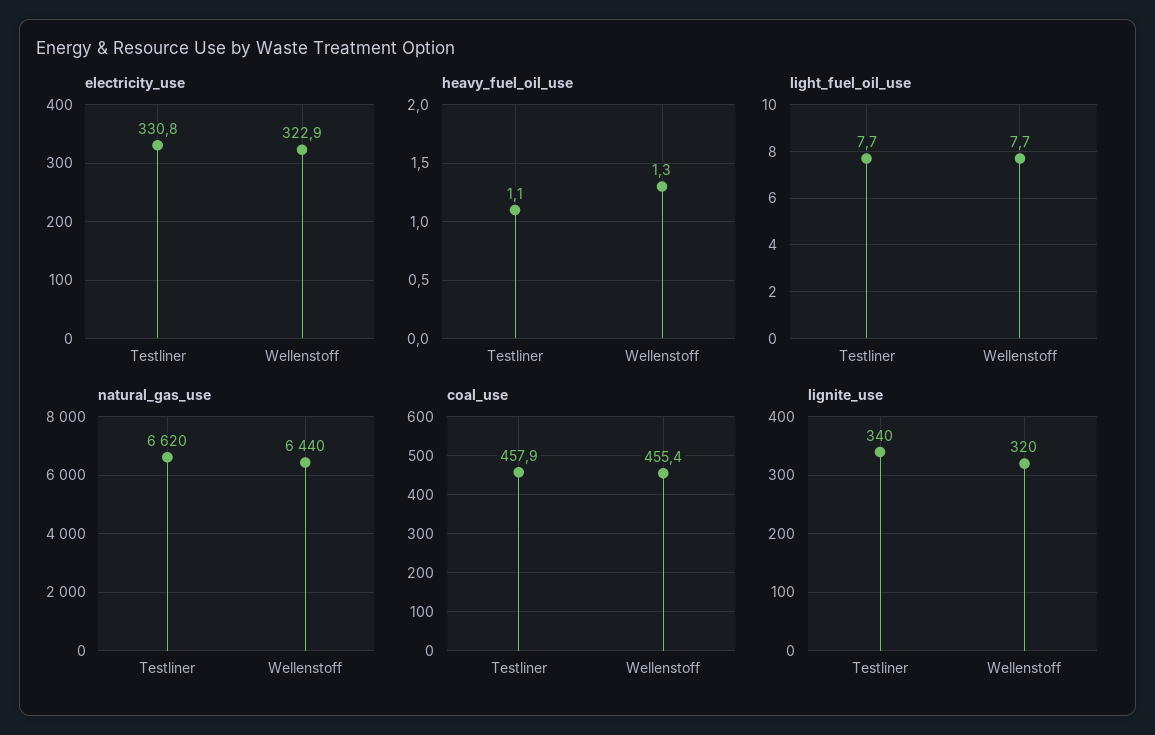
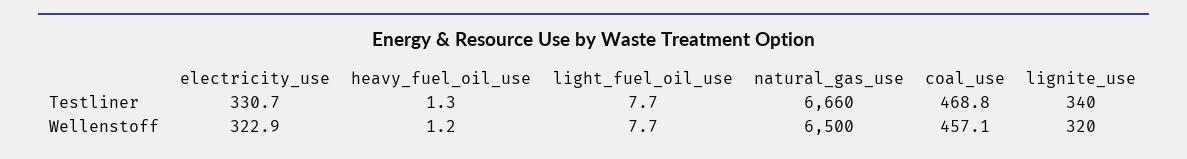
  {
    "electricity_use": {
-     "Testliner": 330.8,
+     "Testliner": 330.7,
      "Wellenstoff": 322.9
    },
    "heavy_fuel_oil_use": {
-     "Testliner": 1.1,
+     "Testliner": 1.3,
-     "Wellenstoff": 1.3
+     "Wellenstoff": 1.2
    },
    "light_fuel_oil_use": {
      "Testliner": 7.7,
      "Wellenstoff": 7.7
    },
    "natural_gas_use": {
-     "Testliner": 6620,
+     "Testliner": 6660,
-     "Wellenstoff": 6440
+     "Wellenstoff": 6500
    },
    "coal_use": {
-     "Testliner": 457.9,
+     "Testliner": 468.8,
-     "Wellenstoff": 455.4
+     "Wellenstoff": 457.1
    },
    "lignite_use": {
      "Testliner": 340,
      "Wellenstoff": 320
    }
  }

